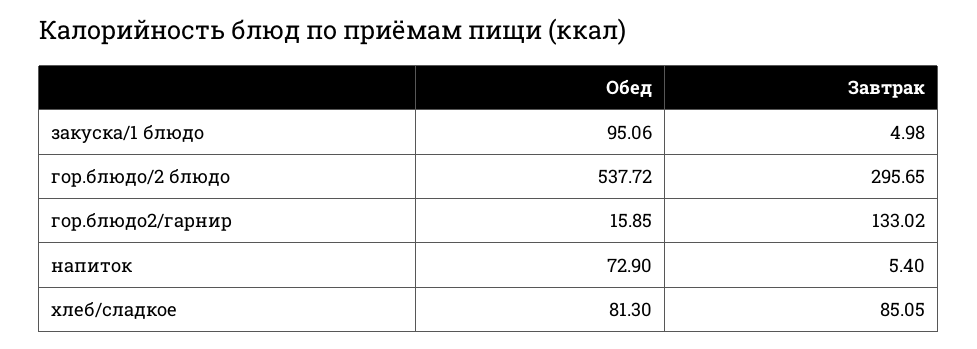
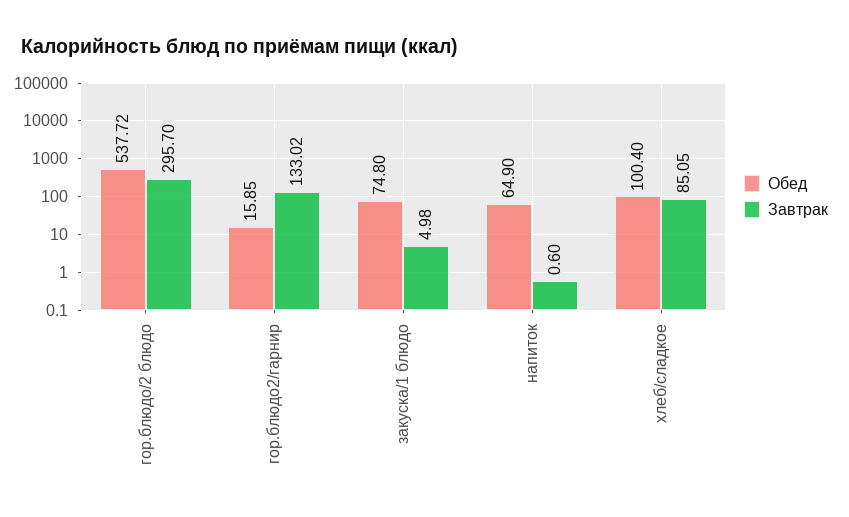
  {
    "Обед": {
-     "закуска/1 блюдо": 95.06,
+     "закуска/1 блюдо": 74.8,
      "гор.блюдо/2 блюдо": 537.72,
      "гор.блюдо2/гарнир": 15.85,
-     "напиток": 72.9,
+     "напиток": 64.9,
-     "хлеб/сладкое": 81.3
+     "хлеб/сладкое": 100.4
    },
    "Завтрак": {
      "закуска/1 блюдо": 4.98,
-     "гор.блюдо/2 блюдо": 295.65,
+     "гор.блюдо/2 блюдо": 295.7,
      "гор.блюдо2/гарнир": 133.02,
-     "напиток": 5.4,
+     "напиток": 0.6,
      "хлеб/сладкое": 85.05
    }
  }

